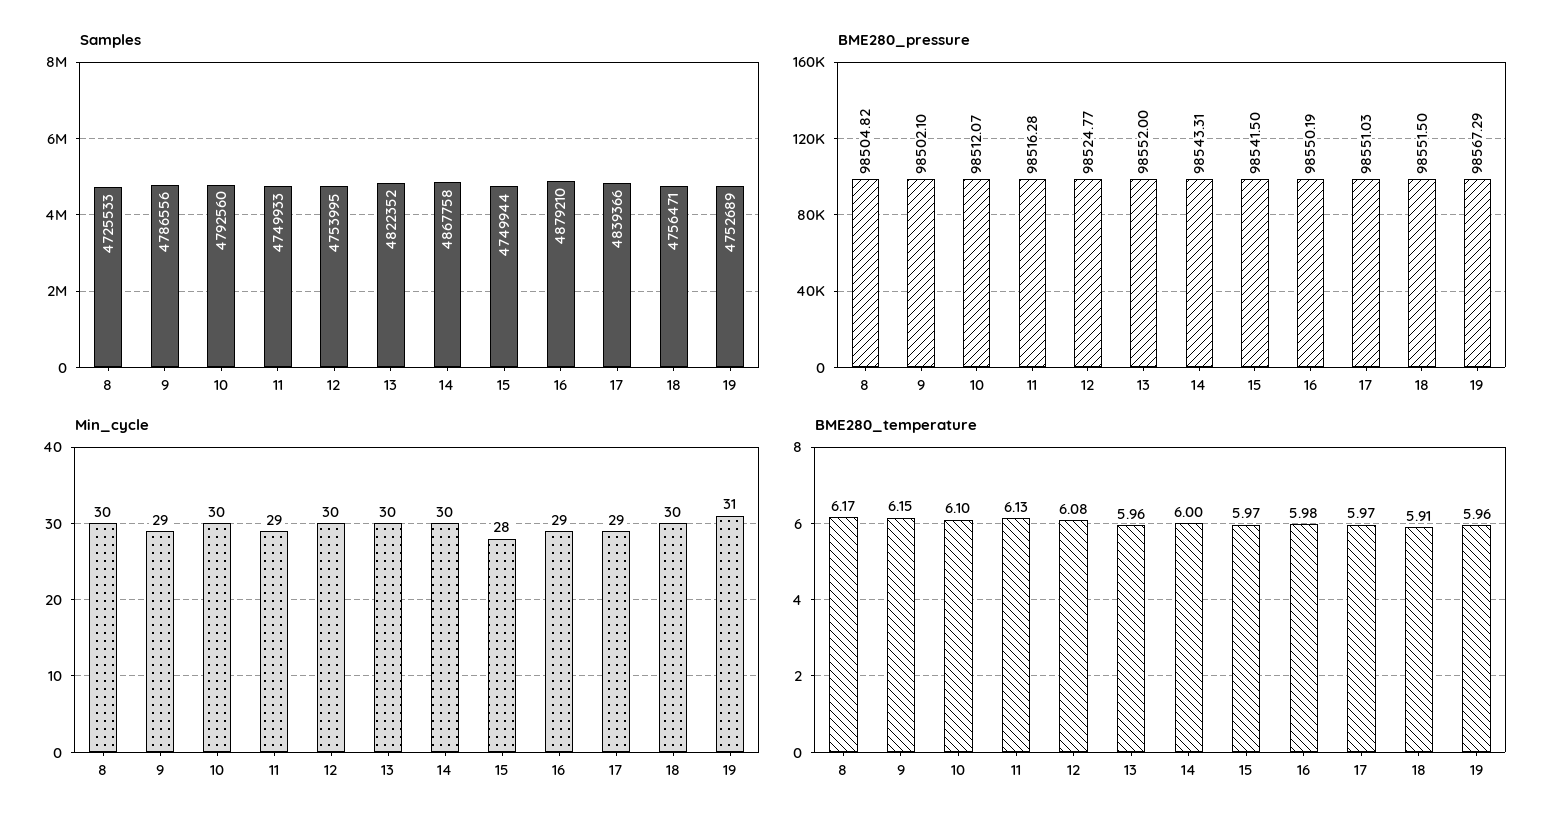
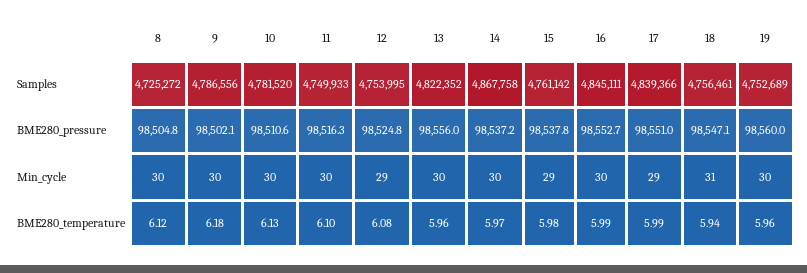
  {
    "Samples": {
-     "8": 4725533,
+     "8": 4725272,
      "9": 4786556,
-     "10": 4792560,
+     "10": 4781520,
      "11": 4749933,
      "12": 4753995,
      "13": 4822352,
      "14": 4867758,
-     "15": 4749944,
+     "15": 4761142,
-     "16": 4879210,
+     "16": 4845111,
      "17": 4839366,
-     "18": 4756471,
+     "18": 4756461,
      "19": 4752689
    },
    "BME280_pressure": {
      "8": 98504.82,
      "9": 98502.1,
-     "10": 98512.07,
+     "10": 98510.6,
      "11": 98516.28,
      "12": 98524.77,
-     "13": 98552,
+     "13": 98556,
-     "14": 98543.31,
+     "14": 98537.2,
-     "15": 98541.5,
+     "15": 98537.8,
-     "16": 98550.19,
+     "16": 98552.7,
      "17": 98551.03,
-     "18": 98551.5,
+     "18": 98547.1,
-     "19": 98567.29
+     "19": 98560
    },
    "Min_cycle": {
      "8": 30,
-     "9": 29,
+     "9": 30,
      "10": 30,
-     "11": 29,
+     "11": 30,
-     "12": 30,
+     "12": 29,
      "13": 30,
      "14": 30,
-     "15": 28,
+     "15": 29,
-     "16": 29,
+     "16": 30,
      "17": 29,
-     "18": 30,
+     "18": 31,
-     "19": 31
+     "19": 30
    },
    "BME280_temperature": {
-     "8": 6.17,
+     "8": 6.12,
-     "9": 6.15,
+     "9": 6.18,
-     "10": 6.1,
+     "10": 6.13,
-     "11": 6.13,
+     "11": 6.1,
      "12": 6.08,
      "13": 5.96,
-     "14": 6,
+     "14": 5.97,
-     "15": 5.97,
+     "15": 5.98,
-     "16": 5.98,
+     "16": 5.99,
-     "17": 5.97,
+     "17": 5.99,
-     "18": 5.91,
+     "18": 5.94,
      "19": 5.96
    }
  }

